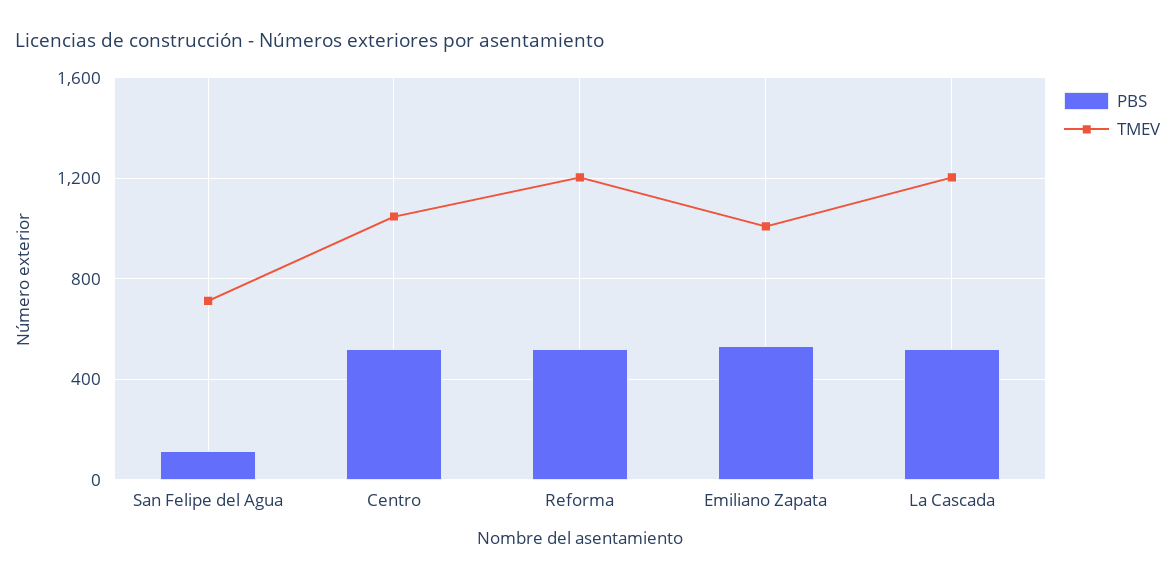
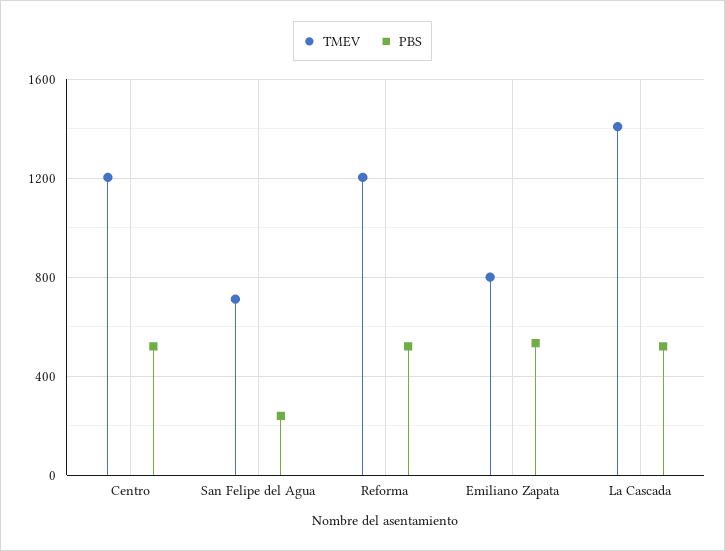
  {
    "PBS": {
-     "San Felipe del Agua": 100,
+     "San Felipe del Agua": 250,
      "Centro": 500,
      "Reforma": 500,
      "Emiliano Zapata": 550,
      "La Cascada": 500
    },
    "TMEV": {
      "San Felipe del Agua": 700,
-     "Centro": 1050,
+     "Centro": 1200,
      "Reforma": 1200,
-     "Emiliano Zapata": 1000,
+     "Emiliano Zapata": 800,
-     "La Cascada": 1200
+     "La Cascada": 1400
    }
  }

